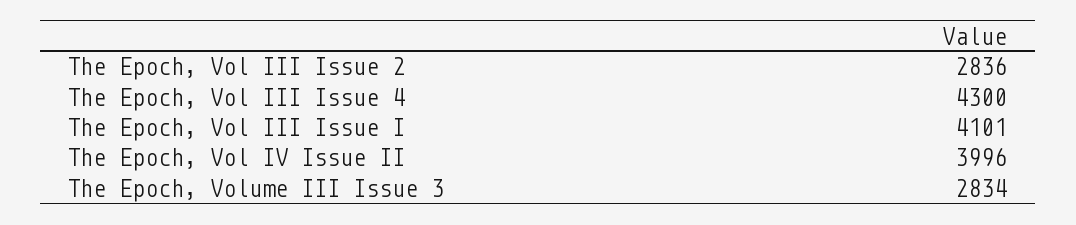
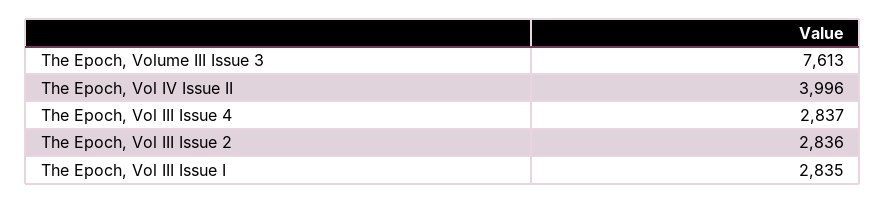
  {
    "The Epoch, Vol III Issue 2": 2836,
-   "The Epoch, Vol III Issue 4": 4300,
+   "The Epoch, Vol III Issue 4": 2837,
-   "The Epoch, Vol III Issue I": 4101,
+   "The Epoch, Vol III Issue I": 2835,
    "The Epoch, Vol IV Issue II": 3996,
-   "The Epoch, Volume III Issue 3": 2834
+   "The Epoch, Volume III Issue 3": 7613
  }

